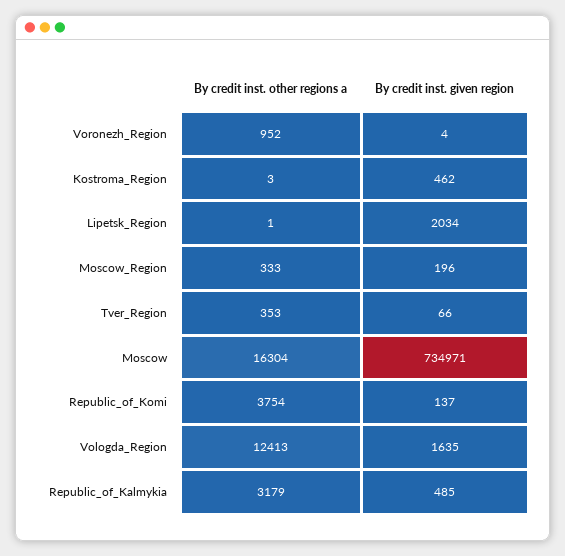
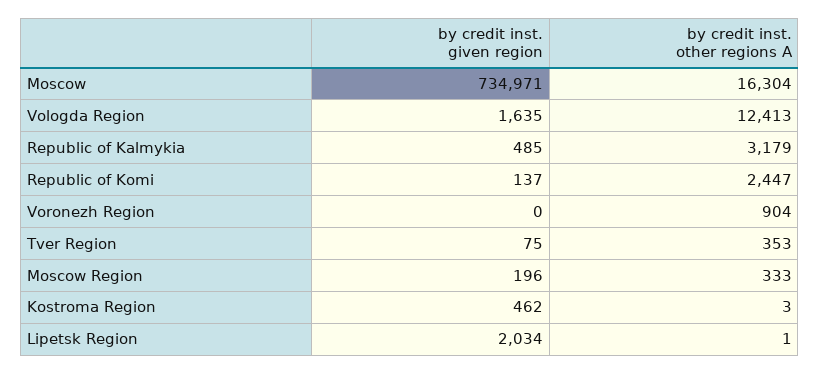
  {
    "By credit inst. other regions a": {
-     "Voronezh_Region": 952,
+     "Voronezh_Region": 904,
      "Kostroma_Region": 3,
      "Lipetsk_Region": 1,
      "Moscow_Region": 333,
      "Tver_Region": 353,
      "Moscow": 16304,
-     "Republic_of_Komi": 3754,
+     "Republic_of_Komi": 2447,
      "Vologda_Region": 12413,
      "Republic_of_Kalmykia": 3179
    },
    "By credit inst. given region": {
-     "Voronezh_Region": 4,
+     "Voronezh_Region": 0,
      "Kostroma_Region": 462,
      "Lipetsk_Region": 2034,
      "Moscow_Region": 196,
-     "Tver_Region": 66,
+     "Tver_Region": 75,
      "Moscow": 734971,
      "Republic_of_Komi": 137,
      "Vologda_Region": 1635,
      "Republic_of_Kalmykia": 485
    }
  }

